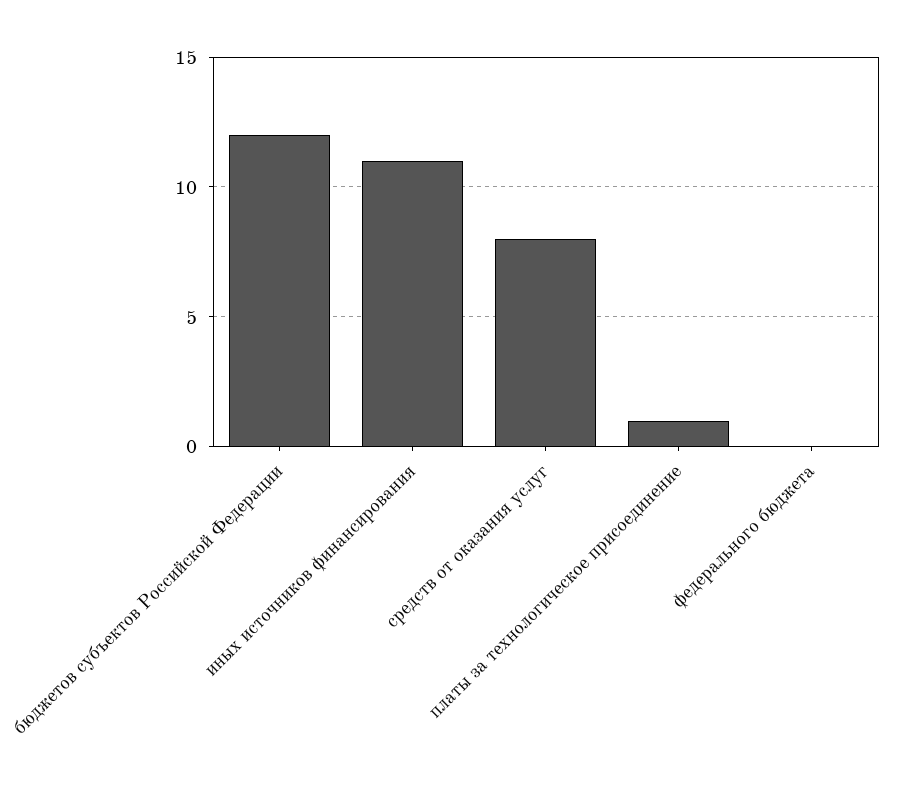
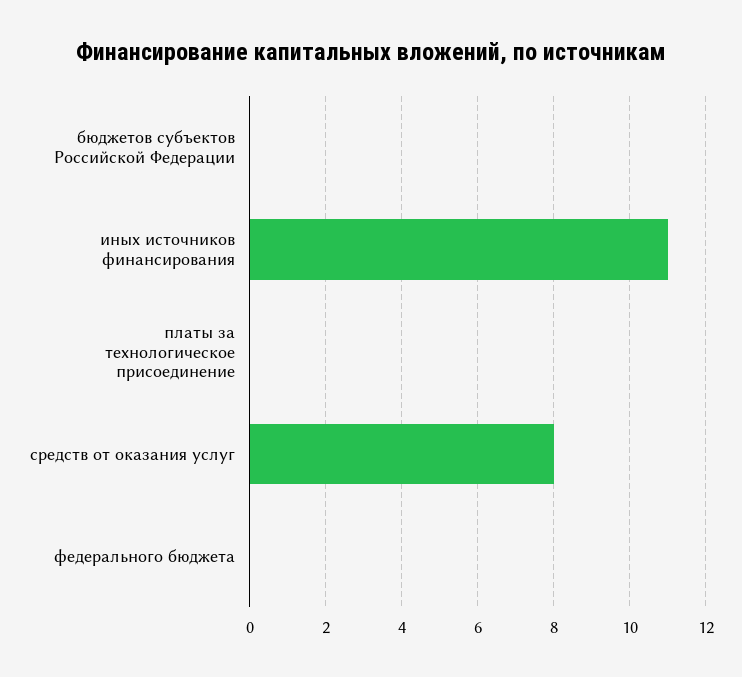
  {
-   "бюджетов субъектов Российской Федерации": 12,
+   "бюджетов субъектов Российской Федерации": 0,
    "иных источников финансирования": 11,
    "средств от оказания услуг": 8,
-   "платы за технологическое присоединение": 1,
+   "платы за технологическое присоединение": 0,
    "федерального бюджета": 0
  }

